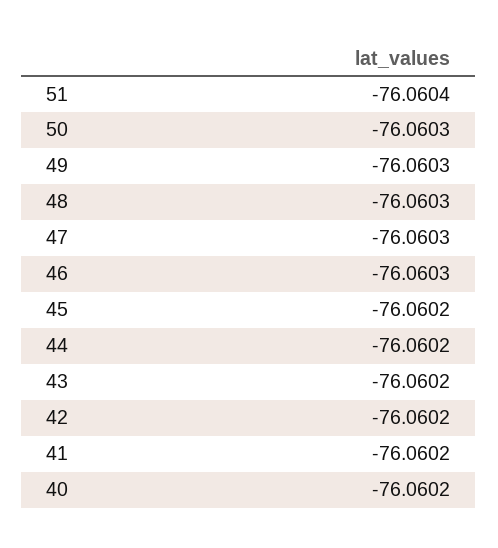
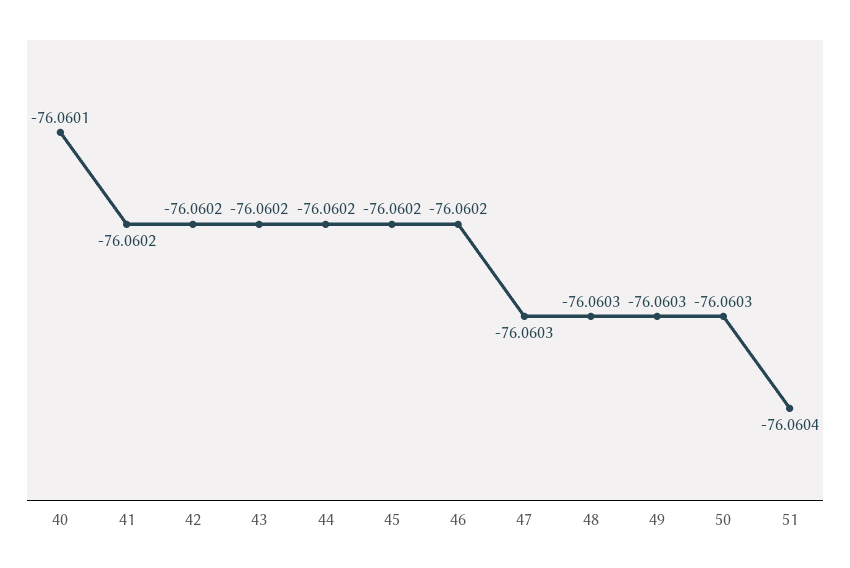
  {
    "51": -76.0604,
    "50": -76.0603,
    "49": -76.0603,
    "48": -76.0603,
    "47": -76.0603,
-   "46": -76.0603,
+   "46": -76.0602,
    "45": -76.0602,
    "44": -76.0602,
    "43": -76.0602,
    "42": -76.0602,
    "41": -76.0602,
-   "40": -76.0602
+   "40": -76.0601
  }

